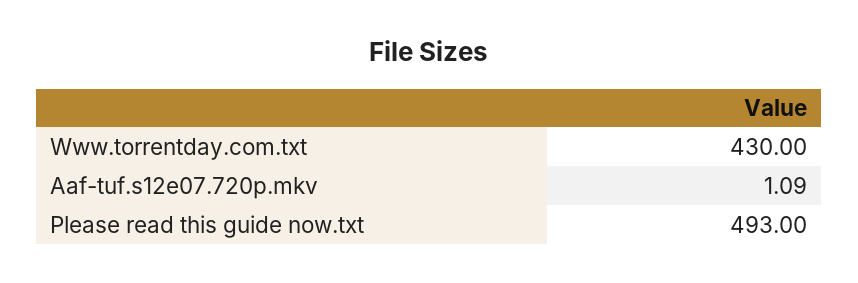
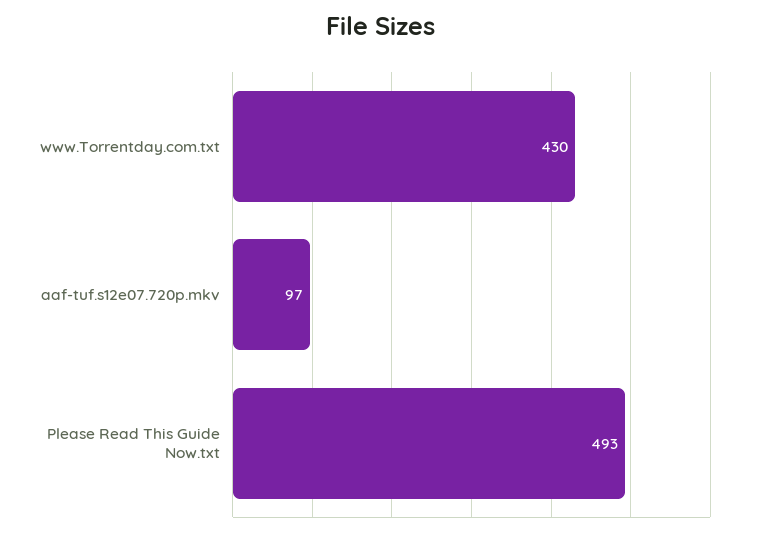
  {
    "Www.torrentday.com.txt": 430,
-   "Aaf-tuf.s12e07.720p.mkv": 1.09,
+   "Aaf-tuf.s12e07.720p.mkv": 97,
    "Please read this guide now.txt": 493
  }

